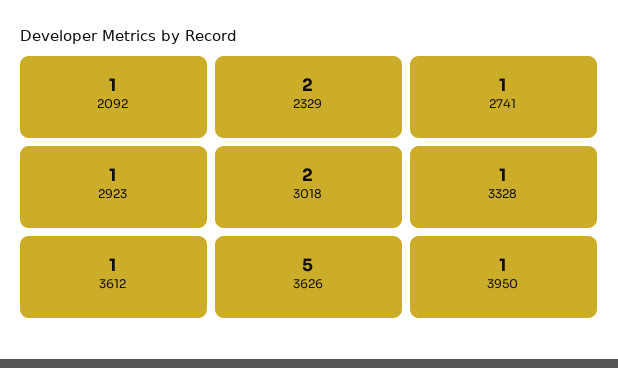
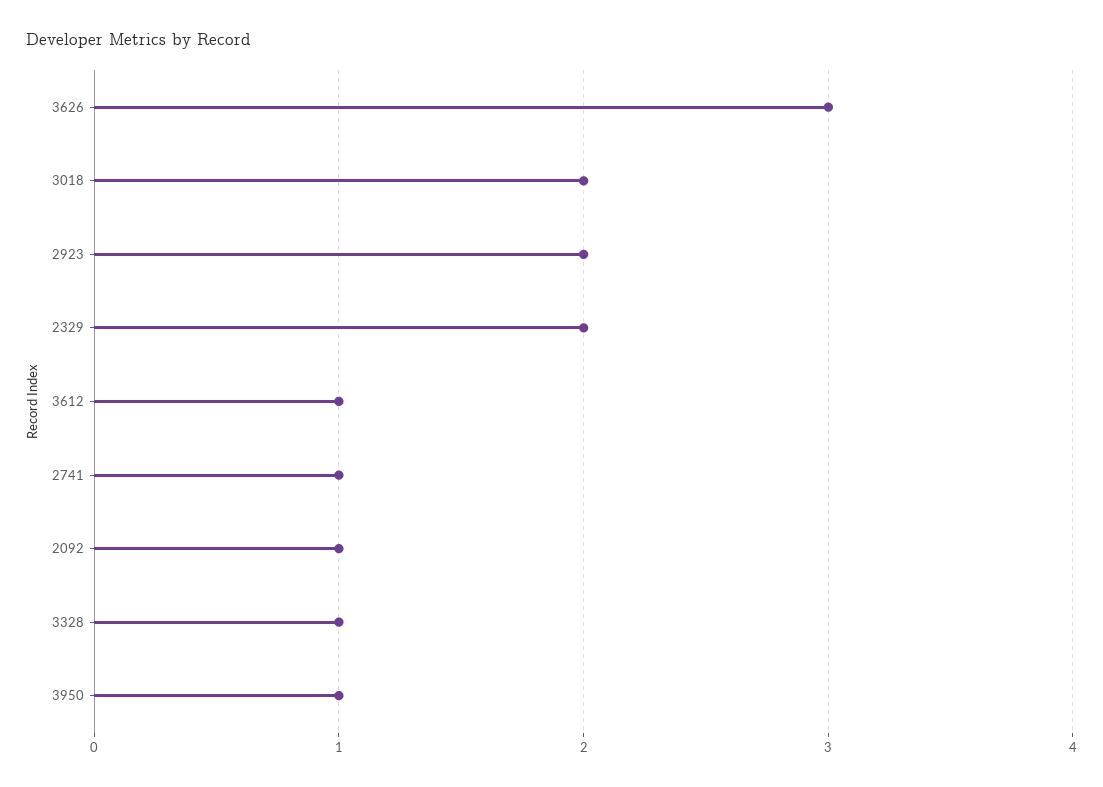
  {
    "2092": 1,
    "2329": 2,
    "2741": 1,
-   "2923": 1,
+   "2923": 2,
    "3018": 2,
    "3328": 1,
    "3612": 1,
-   "3626": 5,
+   "3626": 3,
    "3950": 1
  }

